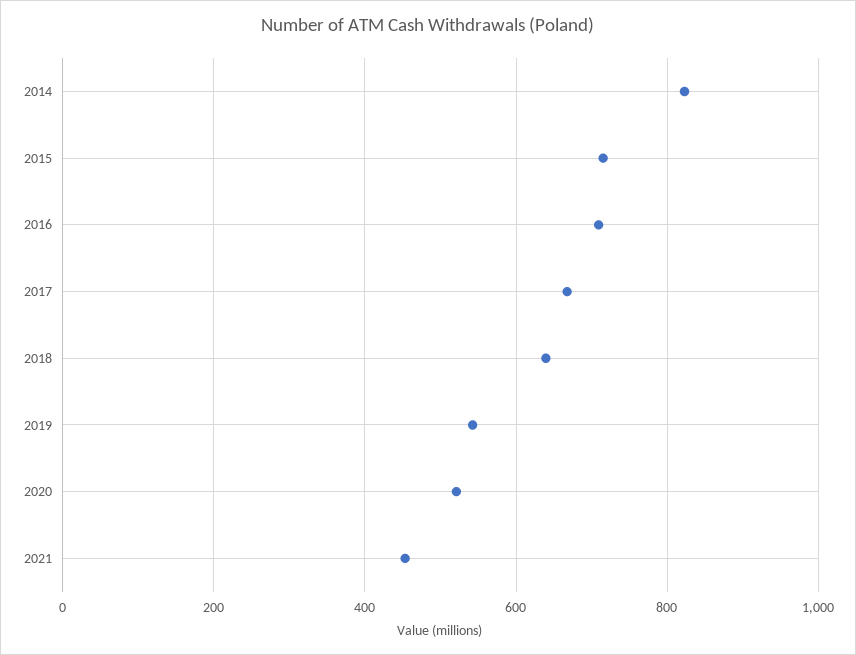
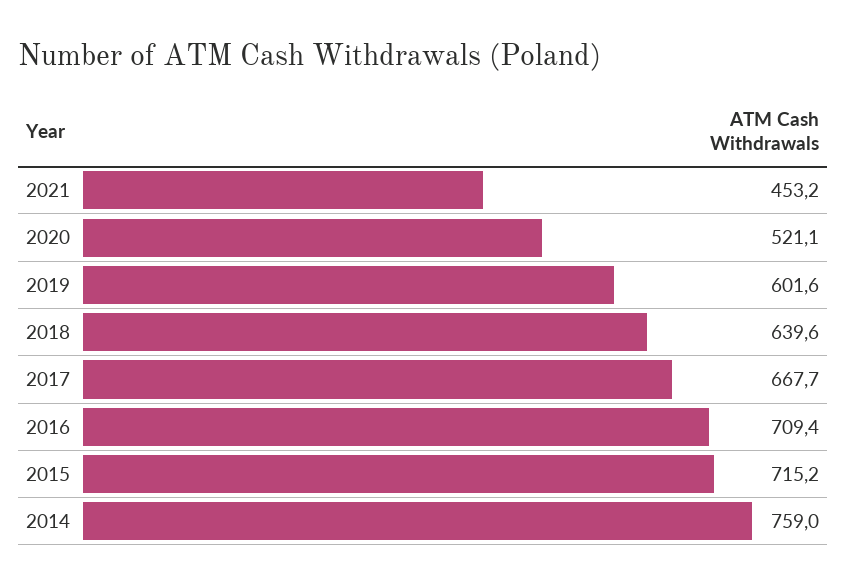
  {
-   "2014": 820,
+   "2014": 759,
    "2015": 715.2,
    "2016": 709.4,
    "2017": 667.7,
    "2018": 639.6,
-   "2019": 540,
+   "2019": 601.6,
    "2020": 521.1,
    "2021": 453.2
  }

